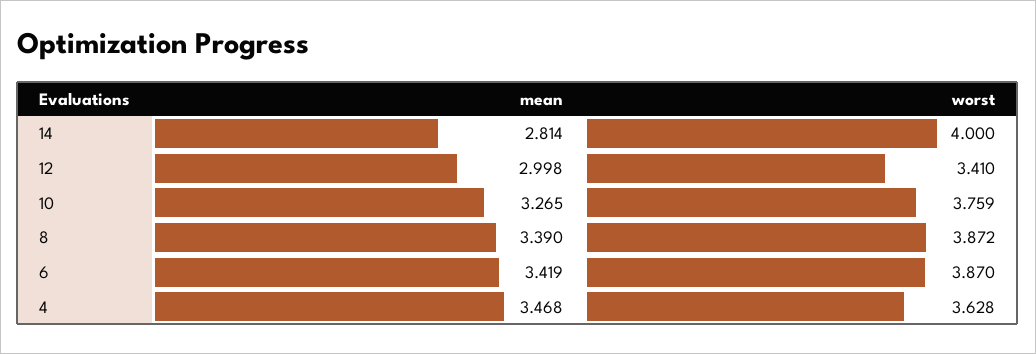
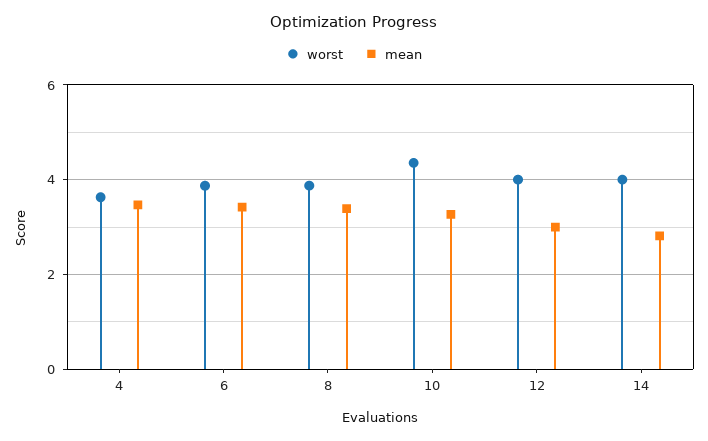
  {
    "mean": {
      "14": 2.814,
      "12": 2.998,
      "10": 3.265,
      "8": 3.39,
      "6": 3.419,
      "4": 3.468
    },
    "worst": {
      "14": 4,
-     "12": 3.41,
+     "12": 4,
-     "10": 3.759,
+     "10": 4.4,
      "8": 3.872,
      "6": 3.87,
      "4": 3.628
    }
  }

